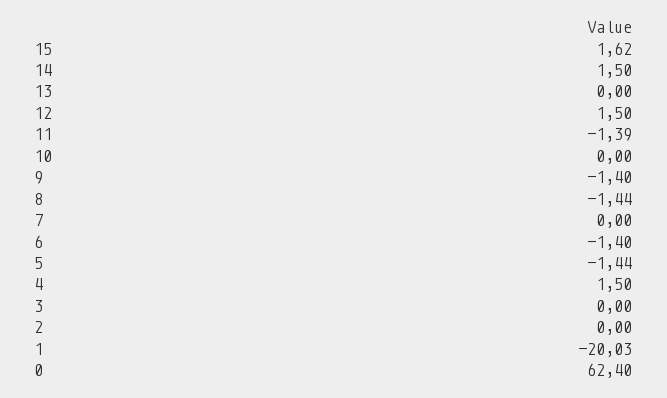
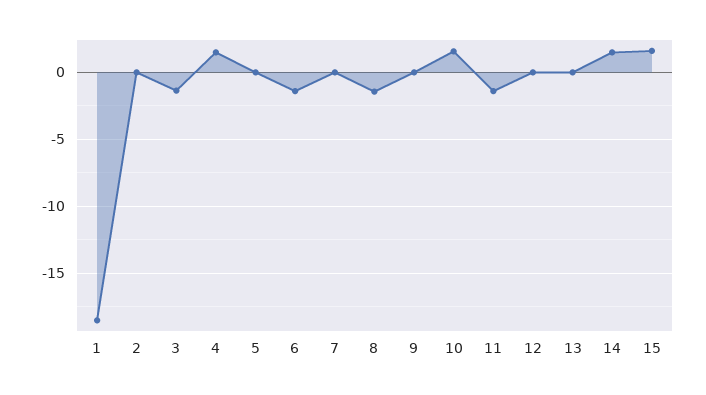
  {
    "15": 1.62,
    "14": 1.5,
    "13": 0,
-   "12": 1.5,
+   "12": 0,
    "11": -1.39,
-   "10": 0,
+   "10": 1.5,
-   "9": -1.4,
+   "9": 0,
    "8": -1.44,
    "7": 0,
    "6": -1.4,
-   "5": -1.44,
+   "5": 0,
    "4": 1.5,
-   "3": 0,
+   "3": -1.5,
    "2": 0,
-   "1": -20.03,
+   "1": -18.5
-   "0": 62.4
  }

